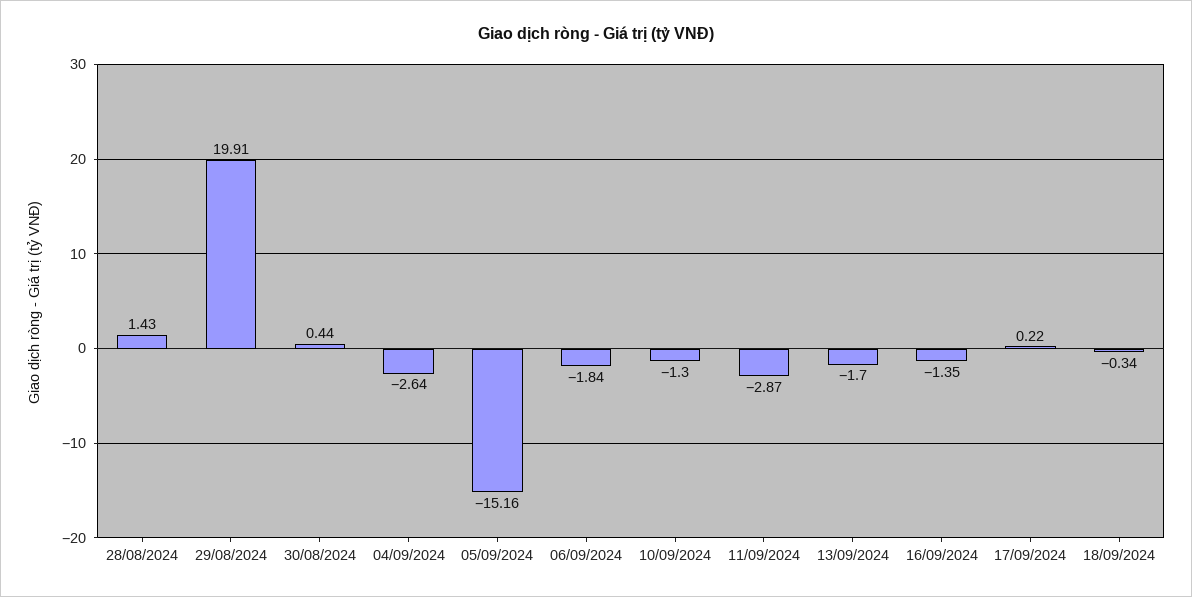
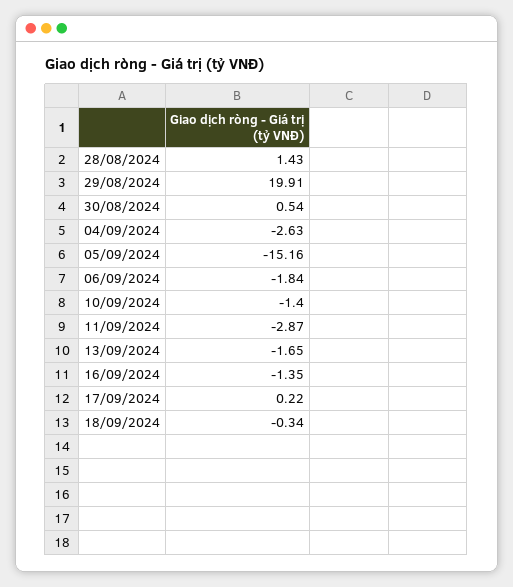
  {
    "28/08/2024": 1.43,
    "29/08/2024": 19.91,
-   "30/08/2024": 0.44,
+   "30/08/2024": 0.54,
-   "04/09/2024": -2.64,
+   "04/09/2024": -2.63,
    "05/09/2024": -15.16,
    "06/09/2024": -1.84,
-   "10/09/2024": -1.3,
+   "10/09/2024": -1.4,
    "11/09/2024": -2.87,
-   "13/09/2024": -1.7,
+   "13/09/2024": -1.65,
    "16/09/2024": -1.35,
    "17/09/2024": 0.22,
    "18/09/2024": -0.34
  }

